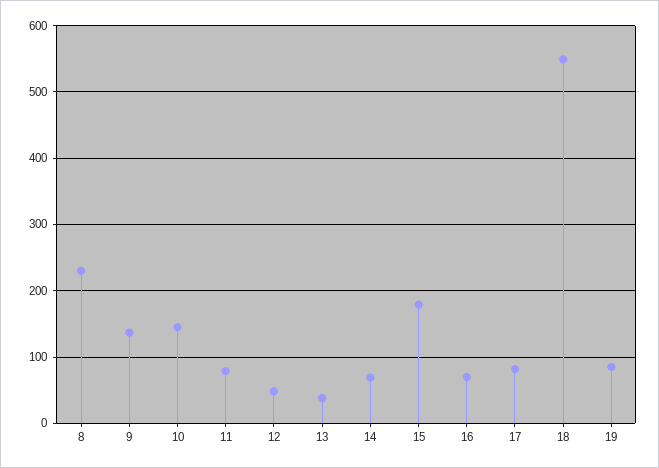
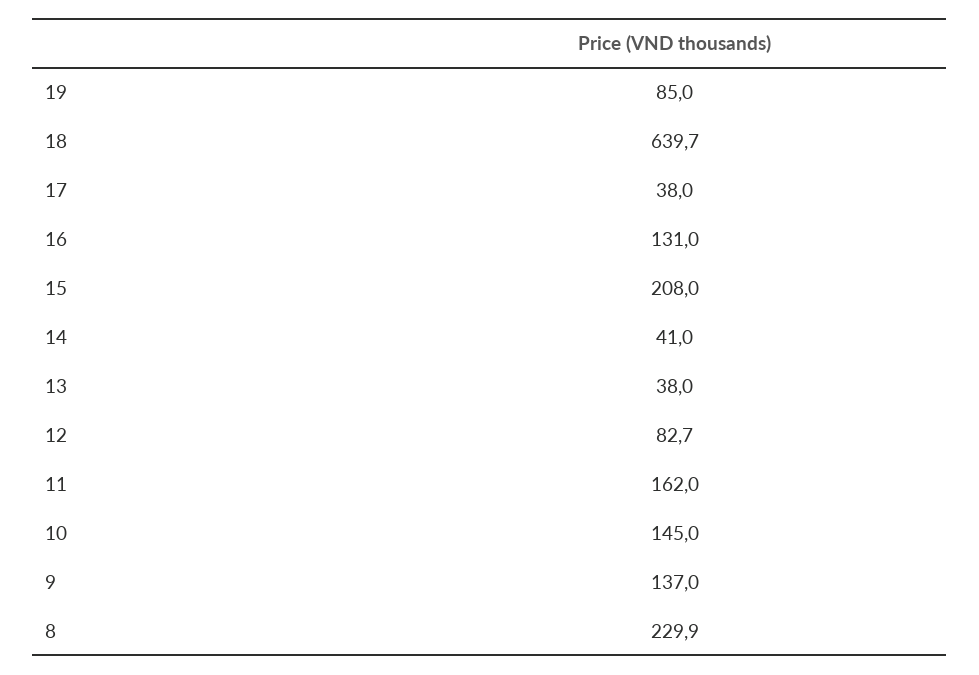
  {
    "8": 229.9,
    "9": 137,
    "10": 145,
-   "11": 80,
+   "11": 162,
-   "12": 50,
+   "12": 82.7,
    "13": 38,
-   "14": 70,
+   "14": 41,
-   "15": 180,
+   "15": 208,
-   "16": 70,
+   "16": 131,
-   "17": 80,
+   "17": 38,
-   "18": 550,
+   "18": 639.7,
    "19": 85
  }

